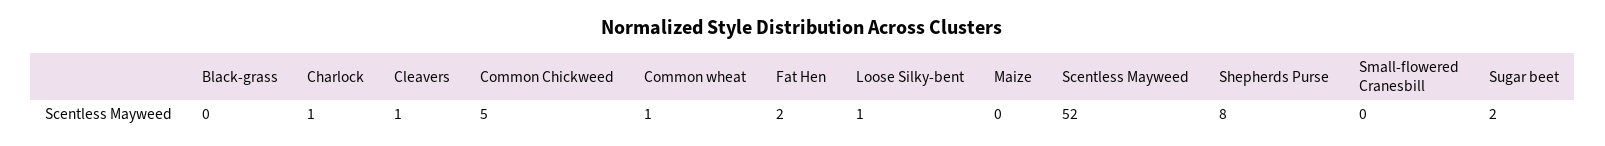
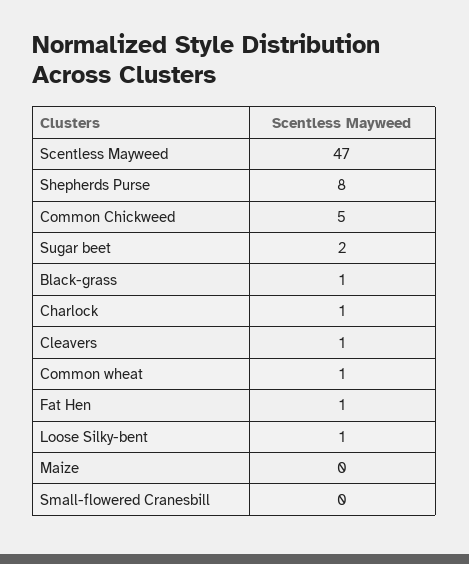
  {
-   "Black-grass": 0,
+   "Black-grass": 1,
    "Charlock": 1,
    "Cleavers": 1,
    "Common Chickweed": 5,
    "Common wheat": 1,
-   "Fat Hen": 2,
+   "Fat Hen": 1,
    "Loose Silky-bent": 1,
    "Maize": 0,
-   "Scentless Mayweed": 52,
+   "Scentless Mayweed": 47,
    "Shepherds Purse": 8,
    "Small-flowered Cranesbill": 0,
    "Sugar beet": 2
  }

